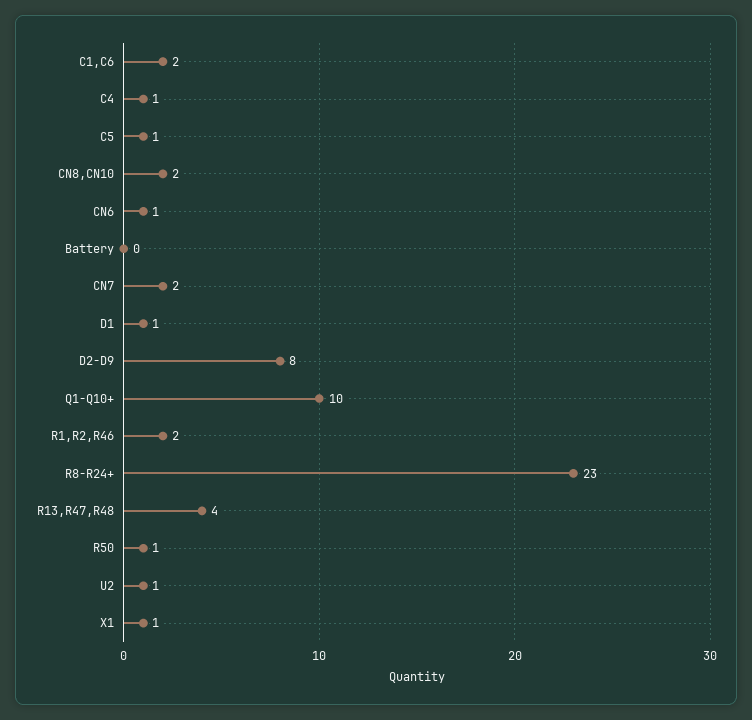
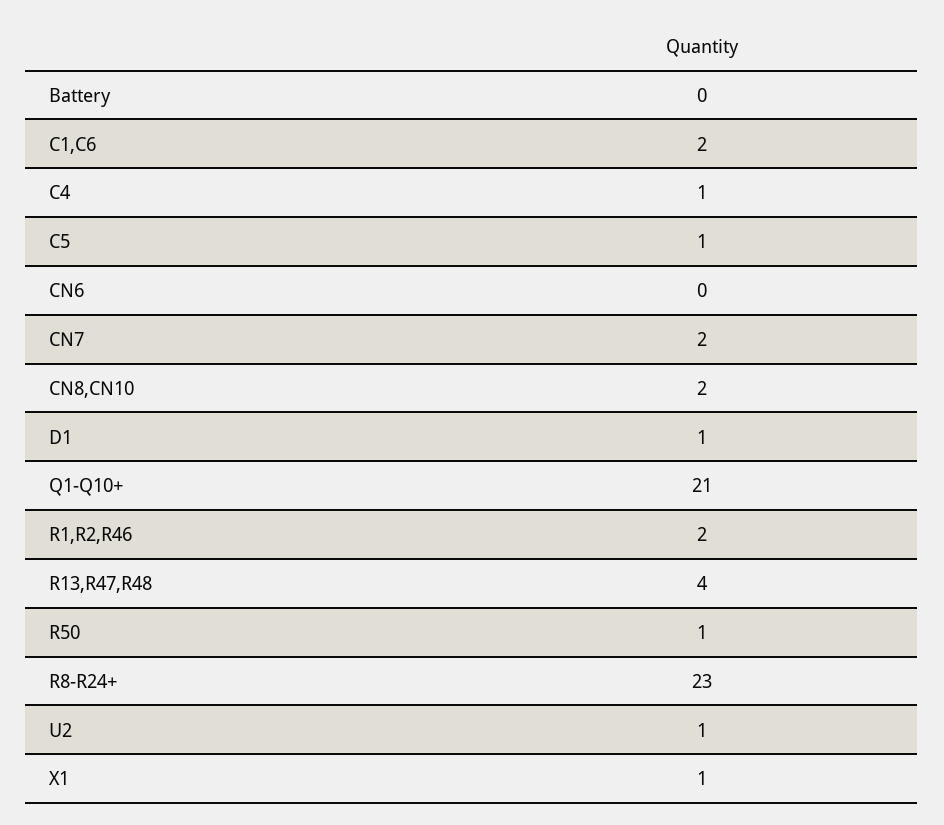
  {
    "C1,C6": 2,
    "C4": 1,
    "C5": 1,
    "CN8,CN10": 2,
-   "CN6": 1,
+   "CN6": 0,
    "Battery": 0,
    "CN7": 2,
    "D1": 1,
-   "D2-D9": 8,
-   "Q1-Q10+": 10,
+   "Q1-Q10+": 21,
    "R1,R2,R46": 2,
    "R8-R24+": 23,
    "R13,R47,R48": 4,
    "R50": 1,
    "U2": 1,
    "X1": 1
  }

